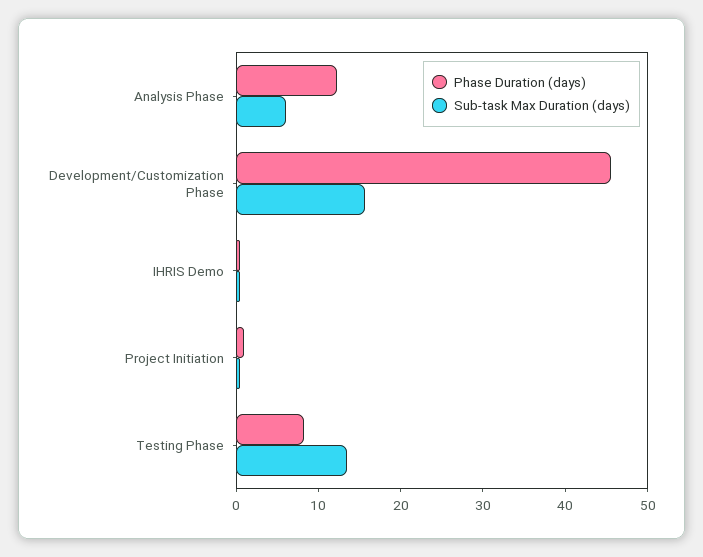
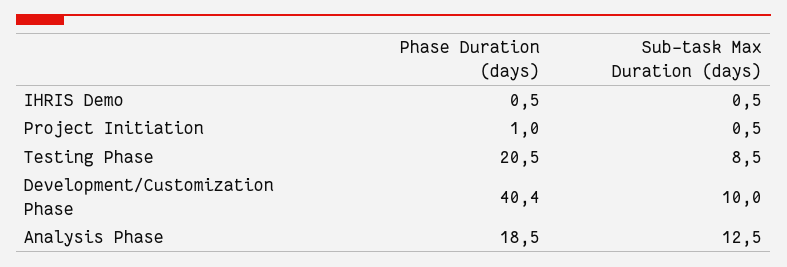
  {
    "Phase Duration (days)": {
-     "Analysis Phase": 12,
+     "Analysis Phase": 18.5,
-     "Development/Customization Phase": 46,
+     "Development/Customization Phase": 40.4,
      "IHRIS Demo": 0.5,
      "Project Initiation": 1,
-     "Testing Phase": 8
+     "Testing Phase": 20.5
    },
    "Sub-task Max Duration (days)": {
-     "Analysis Phase": 6,
+     "Analysis Phase": 12.5,
-     "Development/Customization Phase": 16,
+     "Development/Customization Phase": 10,
      "IHRIS Demo": 0.5,
      "Project Initiation": 0.5,
-     "Testing Phase": 14
+     "Testing Phase": 8.5
    }
  }

